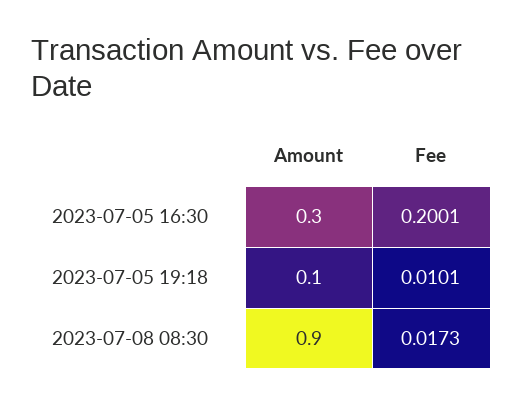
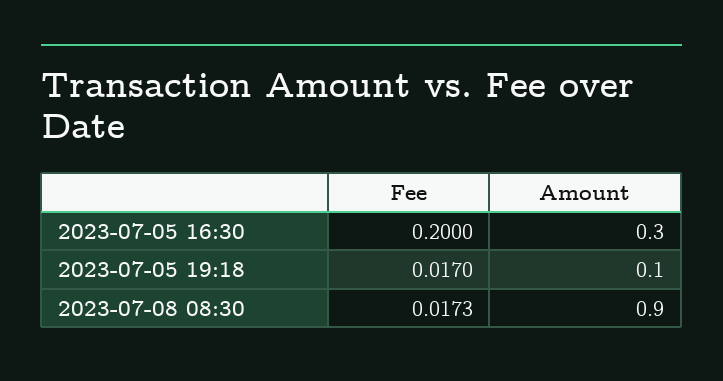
  {
    "Amount": {
      "2023-07-05 16:30": 0.3,
      "2023-07-05 19:18": 0.1,
      "2023-07-08 08:30": 0.9
    },
    "Fee": {
-     "2023-07-05 16:30": 0.2001,
+     "2023-07-05 16:30": 0.2,
-     "2023-07-05 19:18": 0.0101,
+     "2023-07-05 19:18": 0.017,
      "2023-07-08 08:30": 0.0173
    }
  }

